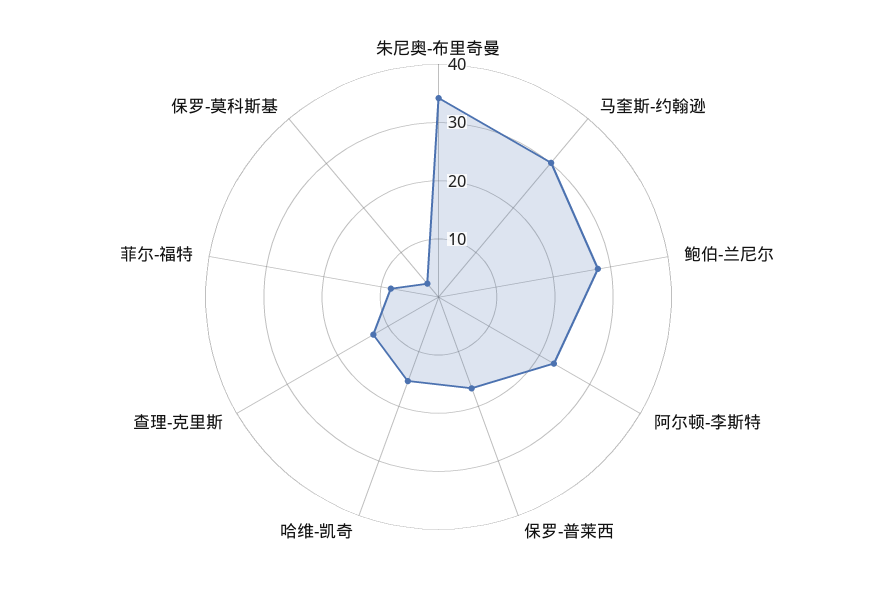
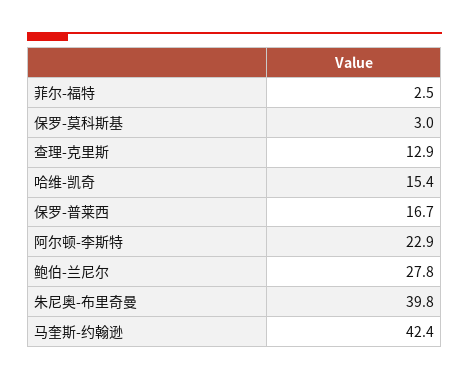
  {
-   "朱尼奥-布里奇曼": 34,
+   "朱尼奥-布里奇曼": 39.8,
-   "马奎斯-约翰逊": 30,
+   "马奎斯-约翰逊": 42.4,
    "鲍伯-兰尼尔": 27.8,
    "阿尔顿-李斯特": 22.9,
    "保罗-普莱西": 16.7,
    "哈维-凯奇": 15.4,
    "查理-克里斯": 12.9,
-   "菲尔-福特": 8,
+   "菲尔-福特": 2.5,
    "保罗-莫科斯基": 3
  }

